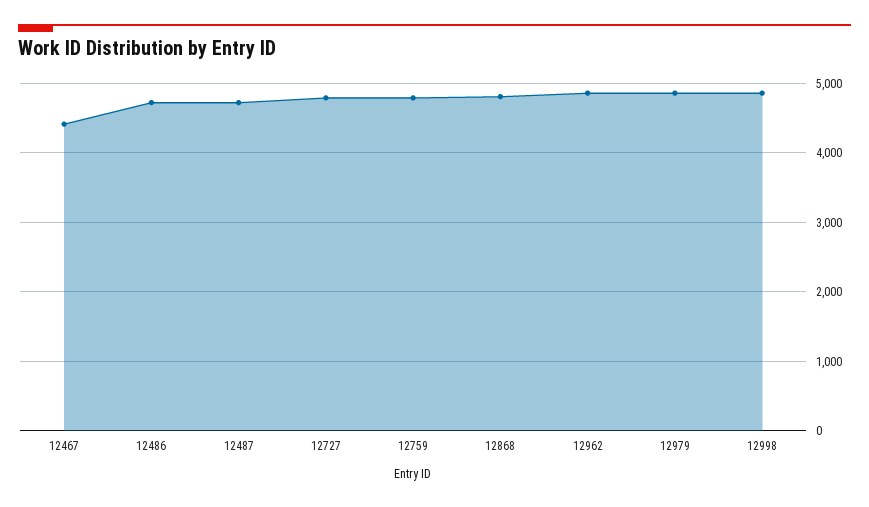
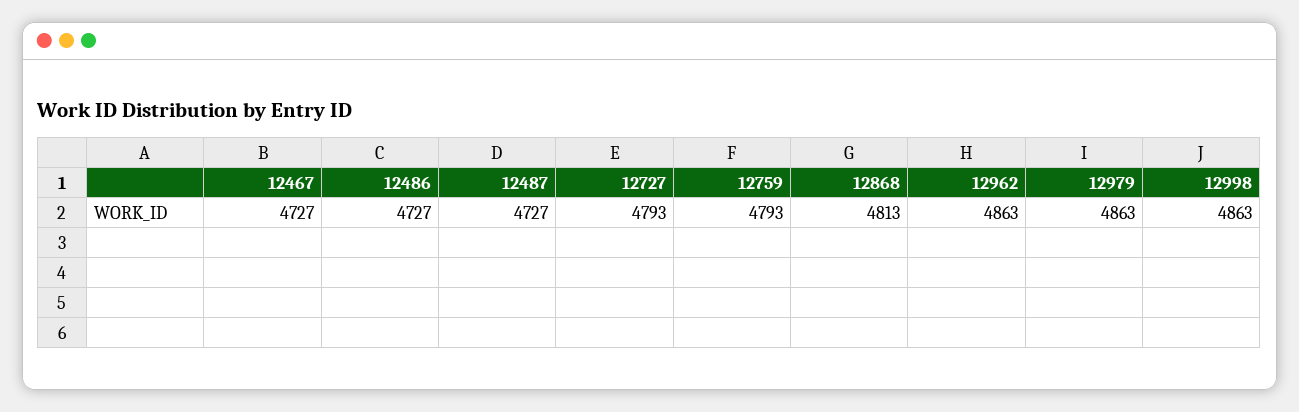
  {
-   "12467": 4400,
+   "12467": 4727,
    "12486": 4727,
    "12487": 4727,
    "12727": 4793,
    "12759": 4793,
    "12868": 4813,
    "12962": 4863,
    "12979": 4863,
    "12998": 4863
  }

